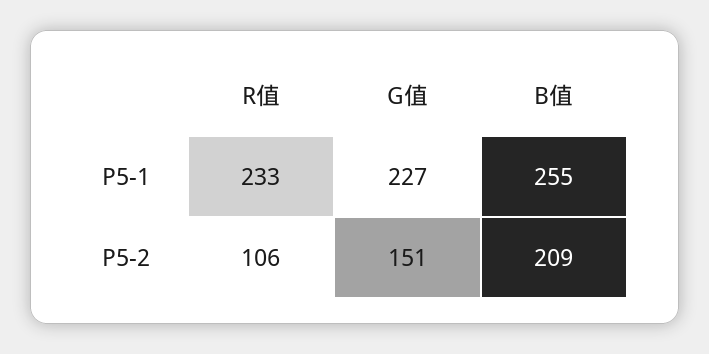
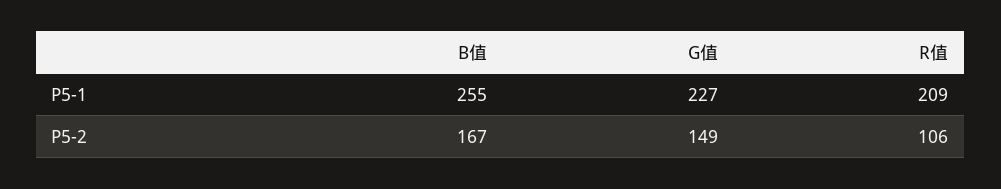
  {
    "R值": {
-     "P5-1": 233,
+     "P5-1": 209,
      "P5-2": 106
    },
    "G值": {
      "P5-1": 227,
-     "P5-2": 151
+     "P5-2": 149
    },
    "B值": {
      "P5-1": 255,
-     "P5-2": 209
+     "P5-2": 167
    }
  }

